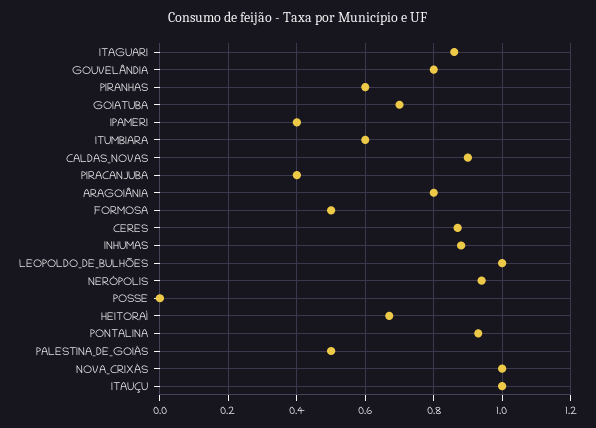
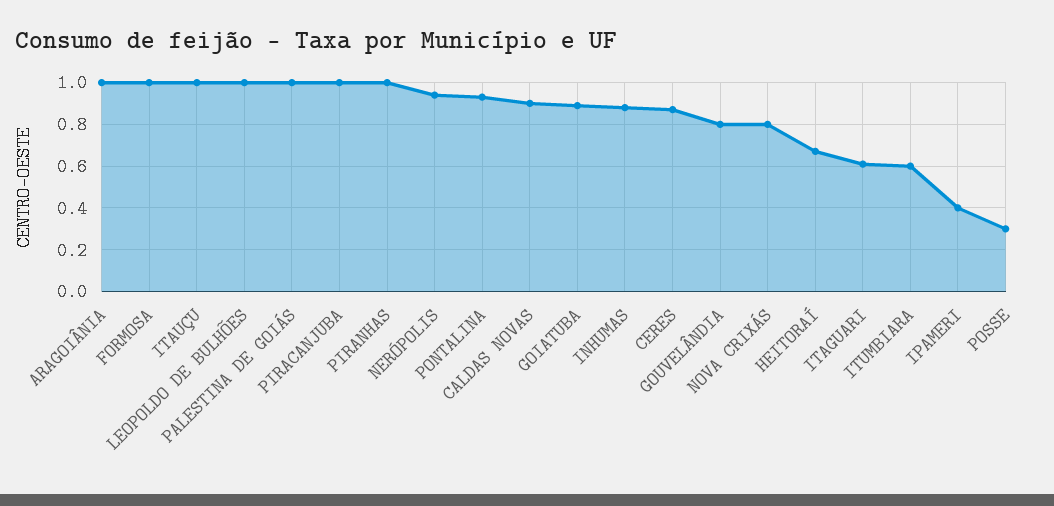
  {
-   "ITAGUARI": 0.85,
+   "ITAGUARI": 0.6,
    "GOUVELÂNDIA": 0.8,
-   "PIRANHAS": 0.6,
+   "PIRANHAS": 1,
-   "GOIATUBA": 0.7,
+   "GOIATUBA": 0.9,
    "IPAMERI": 0.4,
    "ITUMBIARA": 0.6,
    "CALDAS_NOVAS": 0.9,
-   "PIRACANJUBA": 0.4,
+   "PIRACANJUBA": 1,
-   "ARAGOIÂNIA": 0.8,
+   "ARAGOIÂNIA": 1,
-   "FORMOSA": 0.5,
+   "FORMOSA": 1,
    "CERES": 0.85,
    "INHUMAS": 0.9,
    "LEOPOLDO_DE_BULHÕES": 1,
    "NERÓPOLIS": 0.95,
-   "POSSE": 0,
+   "POSSE": 0.3,
    "HEITORAÍ": 0.65,
    "PONTALINA": 0.95,
-   "PALESTINA_DE_GOIÁS": 0.5,
+   "PALESTINA_DE_GOIÁS": 1,
-   "NOVA_CRIXÁS": 1,
+   "NOVA_CRIXÁS": 0.8,
    "ITAUÇU": 1
  }

